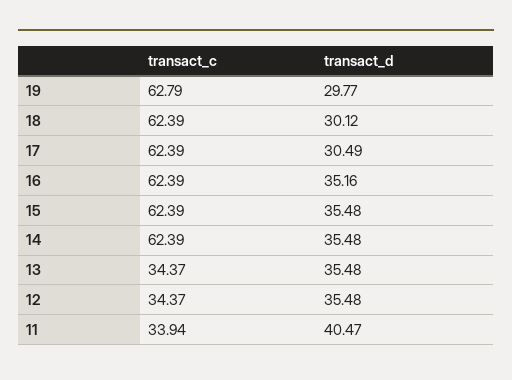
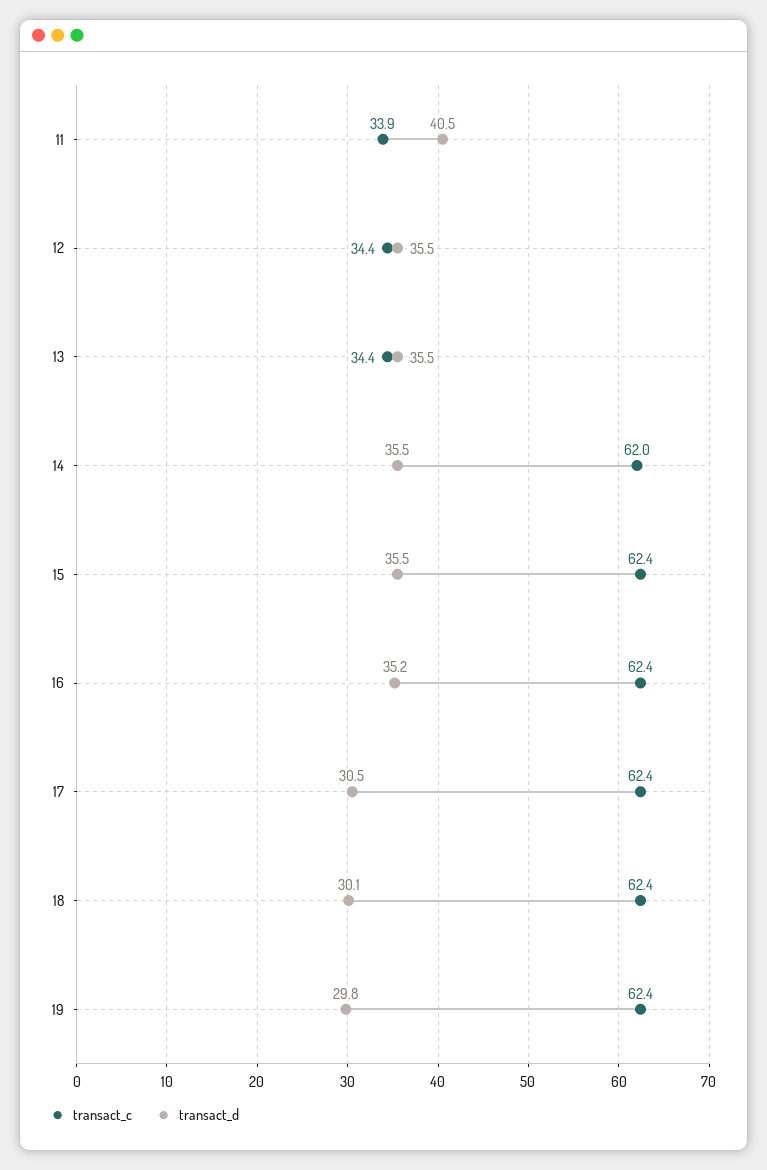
  {
    "transact_c": {
-     "19": 62.79,
+     "19": 62.4,
      "18": 62.39,
      "17": 62.39,
      "16": 62.39,
      "15": 62.39,
-     "14": 62.39,
+     "14": 62,
      "13": 34.37,
      "12": 34.37,
      "11": 33.94
    },
    "transact_d": {
      "19": 29.77,
      "18": 30.12,
      "17": 30.49,
      "16": 35.16,
      "15": 35.48,
      "14": 35.48,
      "13": 35.48,
      "12": 35.48,
      "11": 40.47
    }
  }

